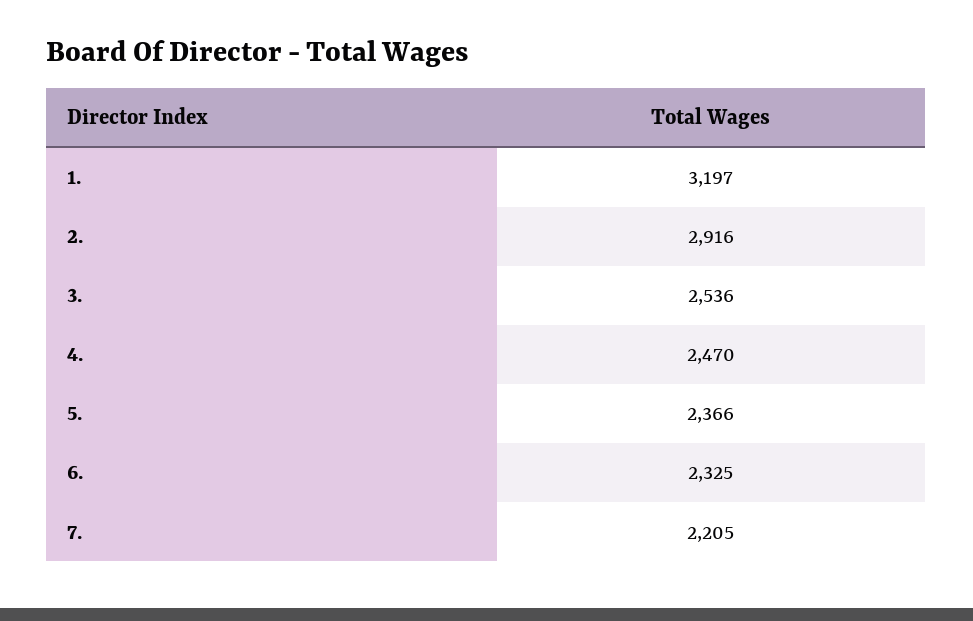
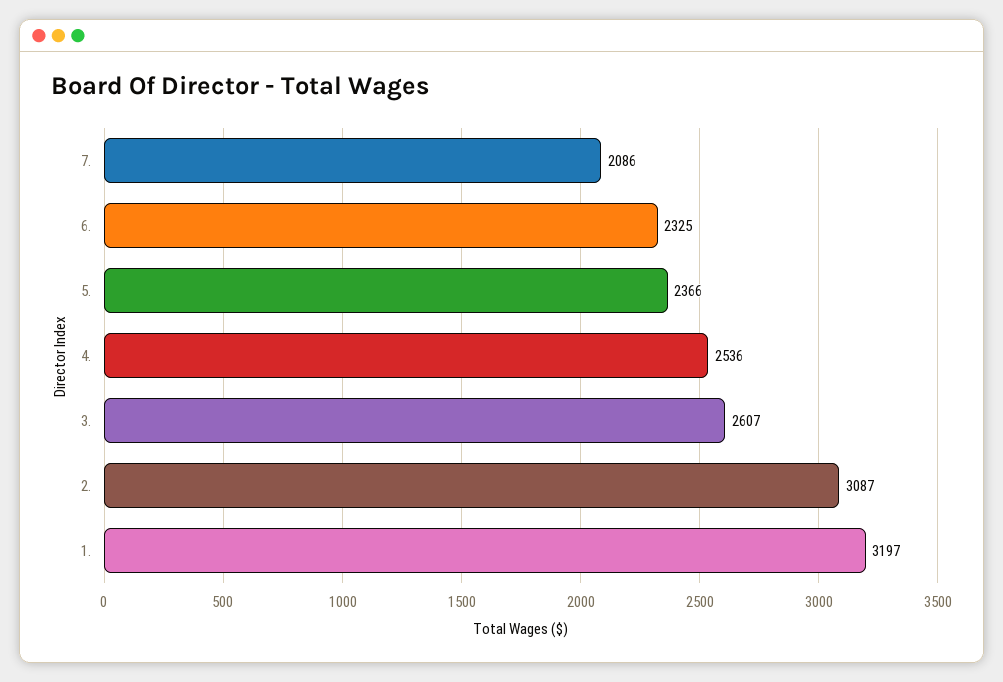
  {
    "1.": 3197,
-   "2.": 2916,
+   "2.": 3087,
-   "3.": 2536,
+   "3.": 2607,
-   "4.": 2470,
+   "4.": 2536,
    "5.": 2366,
    "6.": 2325,
-   "7.": 2205
+   "7.": 2086
  }

